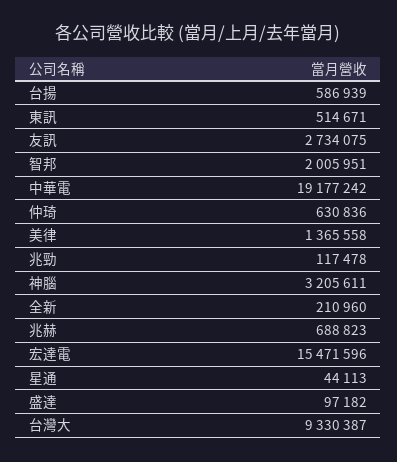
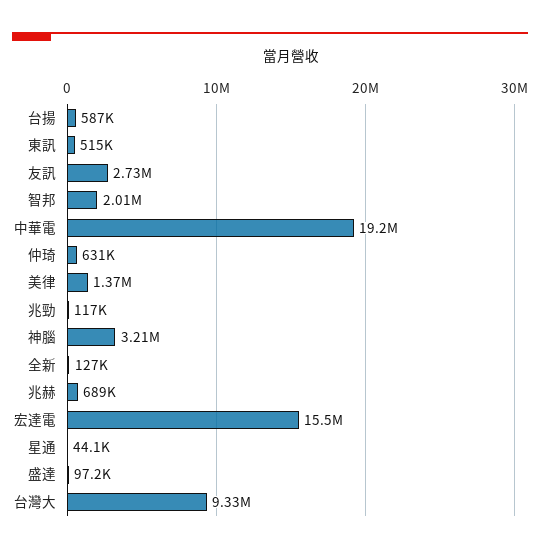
  {
    "台揚": 586939,
    "東訊": 514671,
    "友訊": 2734075,
    "智邦": 2005951,
    "中華電": 19177242,
    "仲琦": 630836,
    "美律": 1365558,
    "兆勁": 117478,
    "神腦": 3205611,
-   "全新": 210960,
+   "全新": 127000,
    "兆赫": 688823,
    "宏達電": 15471596,
    "星通": 44113,
    "盛達": 97182,
    "台灣大": 9330387
  }

